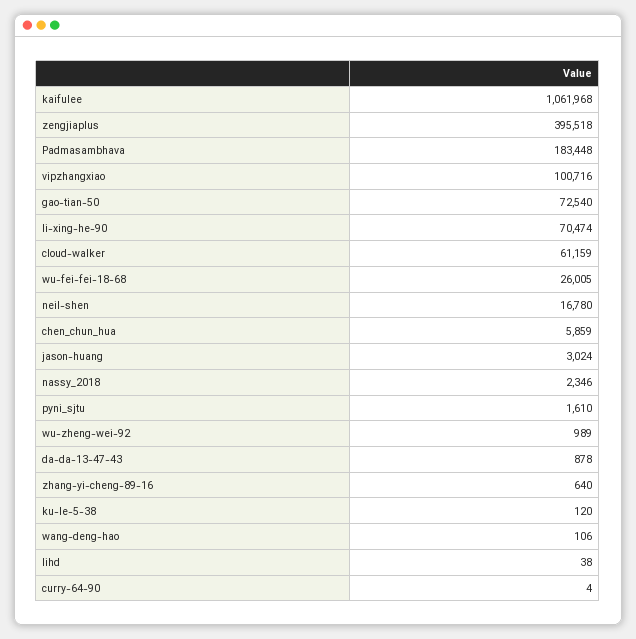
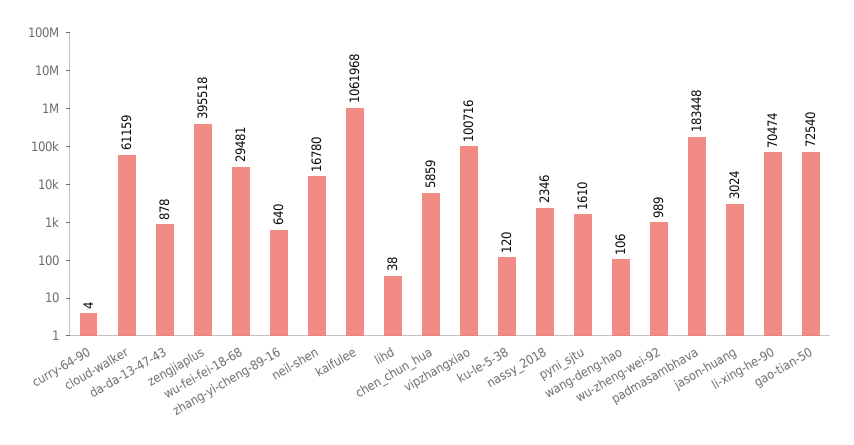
  {
    "kaifulee": 1061968,
    "zengjiaplus": 395518,
    "Padmasambhava": 183448,
    "vipzhangxiao": 100716,
    "gao-tian-50": 72540,
    "li-xing-he-90": 70474,
    "cloud-walker": 61159,
-   "wu-fei-fei-18-68": 26005,
+   "wu-fei-fei-18-68": 29481,
    "neil-shen": 16780,
    "chen_chun_hua": 5859,
    "jason-huang": 3024,
    "nassy_2018": 2346,
    "pyni_sjtu": 1610,
    "wu-zheng-wei-92": 989,
    "da-da-13-47-43": 878,
    "zhang-yi-cheng-89-16": 640,
    "ku-le-5-38": 120,
    "wang-deng-hao": 106,
    "lihd": 38,
    "curry-64-90": 4
  }

